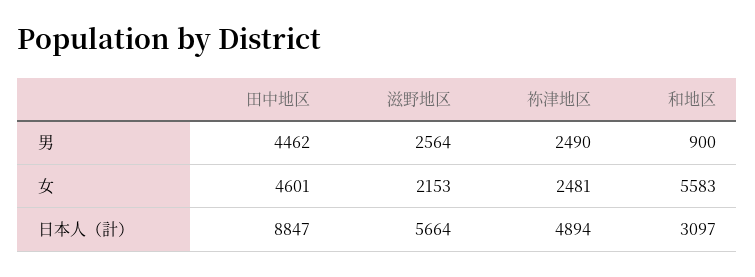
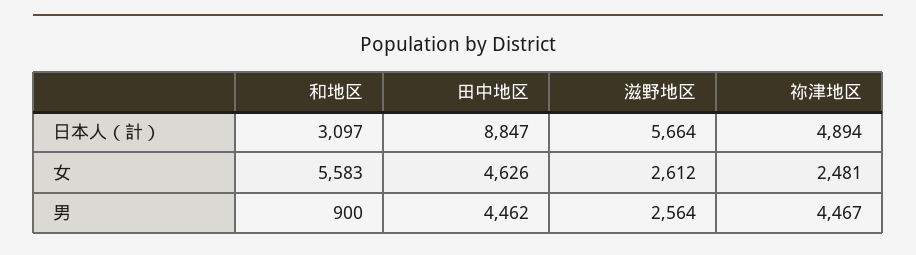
  {
    "田中地区": {
      "男": 4462,
-     "女": 4601,
+     "女": 4626,
      "日本人（計）": 8847
    },
    "滋野地区": {
      "男": 2564,
-     "女": 2153,
+     "女": 2612,
      "日本人（計）": 5664
    },
    "祢津地区": {
-     "男": 2490,
+     "男": 4467,
      "女": 2481,
      "日本人（計）": 4894
    },
    "和地区": {
      "男": 900,
      "女": 5583,
      "日本人（計）": 3097
    }
  }

